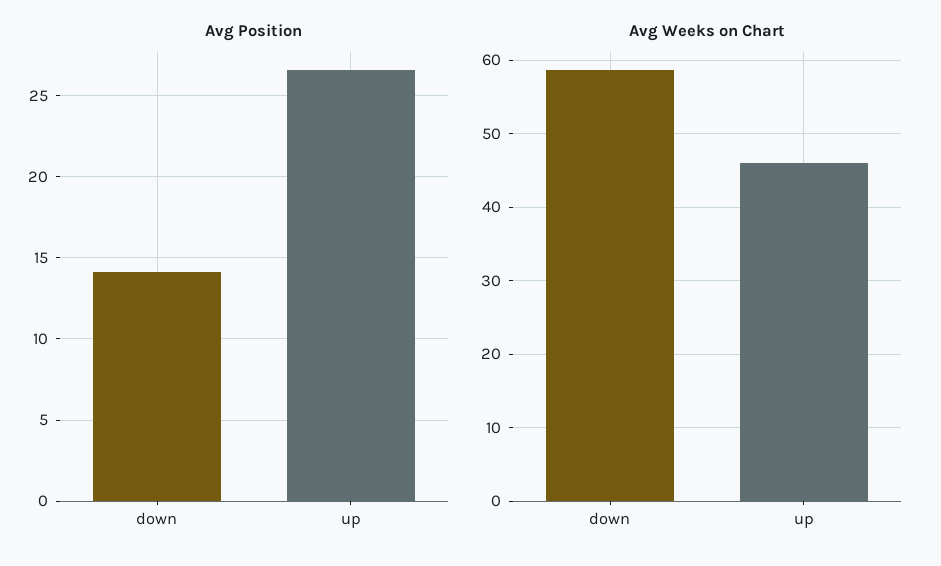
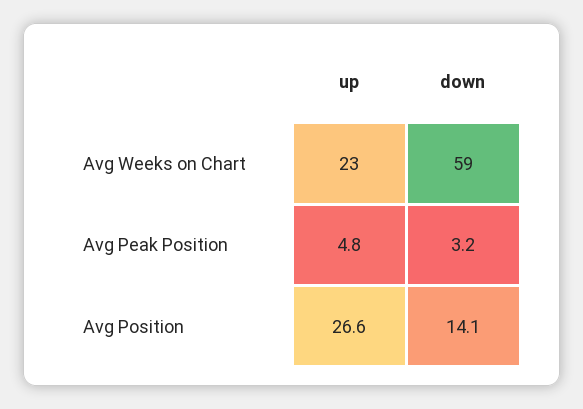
  {
    "Avg Position": {
      "down": 14.1,
      "up": 26.6
    },
    "Avg Weeks on Chart": {
      "down": 59,
-     "up": 46
+     "up": 23
-   }
+   },
+   "Avg Peak Position": {
+     "up": 4.8,
+     "down": 3.2
+   }
  }

